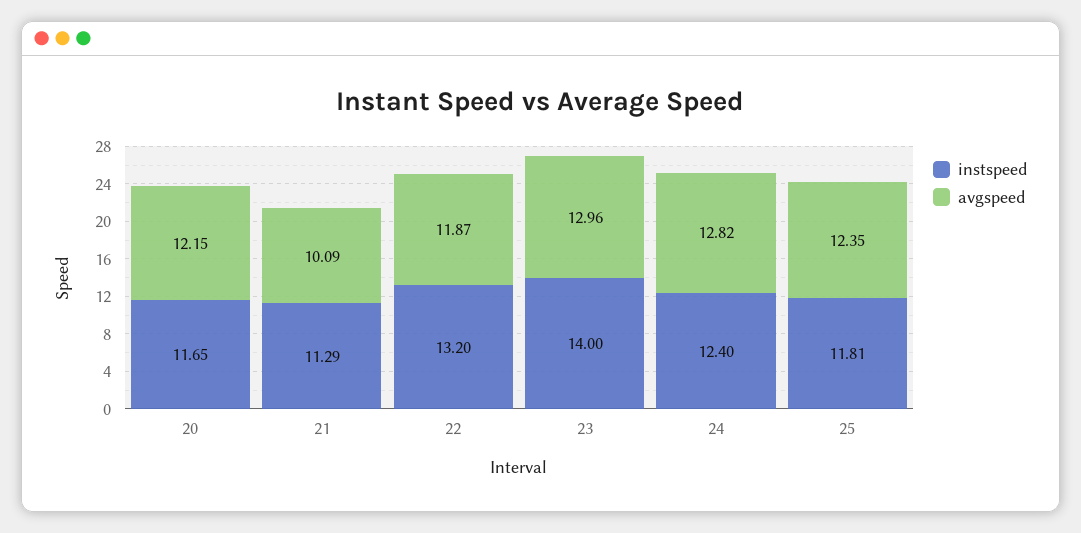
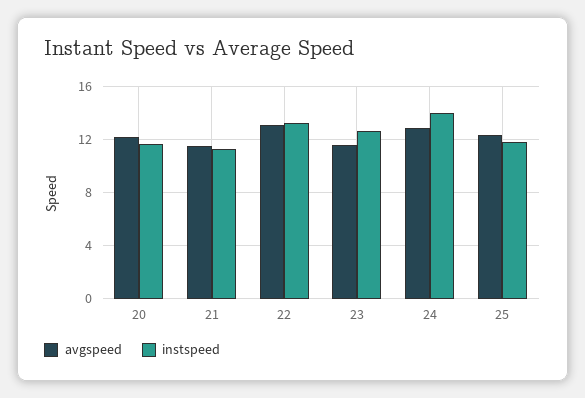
  {
    "instspeed": {
      "20": 11.65,
      "21": 11.29,
      "22": 13.2,
-     "23": 14,
+     "23": 12.5,
-     "24": 12.4,
+     "24": 14,
      "25": 11.81
    },
    "avgspeed": {
      "20": 12.15,
-     "21": 10.09,
+     "21": 11.5,
-     "22": 11.87,
+     "22": 13,
-     "23": 12.96,
+     "23": 11.5,
      "24": 12.82,
      "25": 12.35
    }
  }

